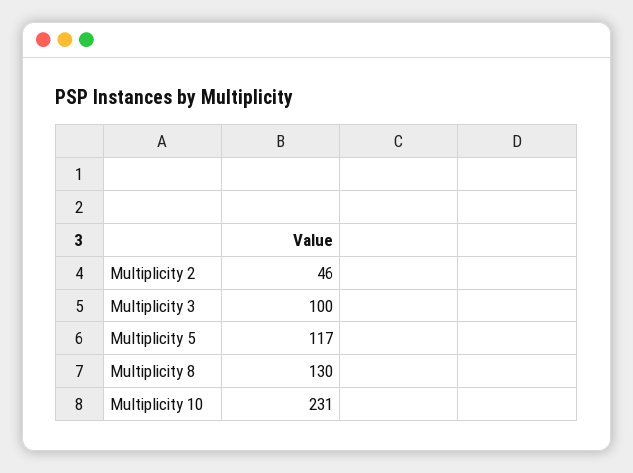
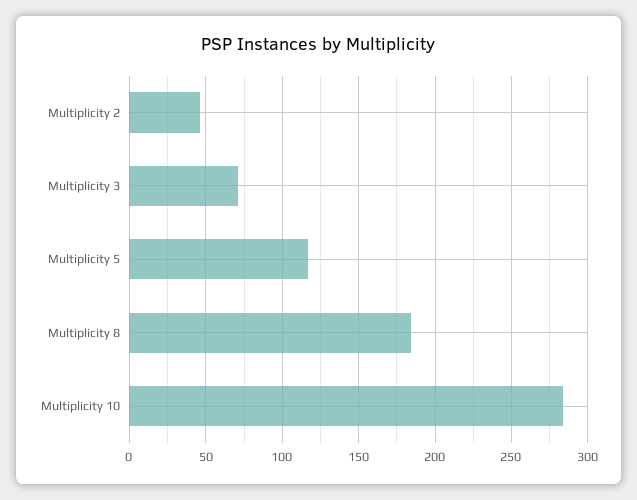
  {
    "Multiplicity 2": 46,
-   "Multiplicity 3": 100,
+   "Multiplicity 3": 70,
    "Multiplicity 5": 117,
-   "Multiplicity 8": 130,
+   "Multiplicity 8": 185,
-   "Multiplicity 10": 231
+   "Multiplicity 10": 285
  }

